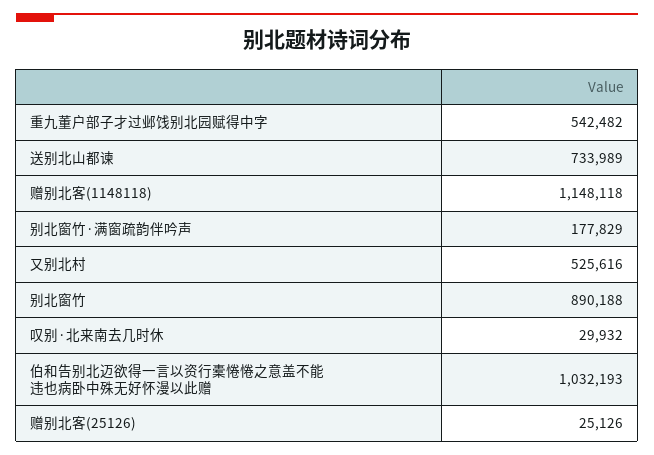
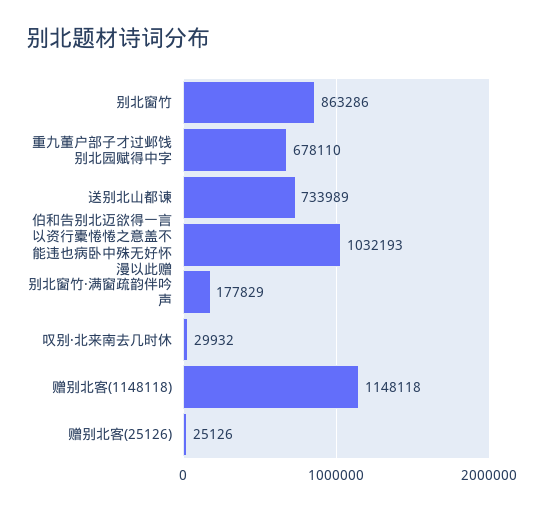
  {
-   "重九董户部子才过邺饯别北园赋得中字": 542482,
+   "重九董户部子才过邺饯别北园赋得中字": 678110,
    "送别北山都谏": 733989,
    "赠别北客(1148118)": 1148118,
    "别北窗竹·满窗疏韵伴吟声": 177829,
-   "又别北村": 525616,
-   "别北窗竹": 890188,
+   "别北窗竹": 863286,
    "叹别·北来南去几时休": 29932,
    "伯和告别北迈欲得一言以资行橐惓惓之意盖不能违也病卧中殊无好怀漫以此赠": 1032193,
    "赠别北客(25126)": 25126
  }

